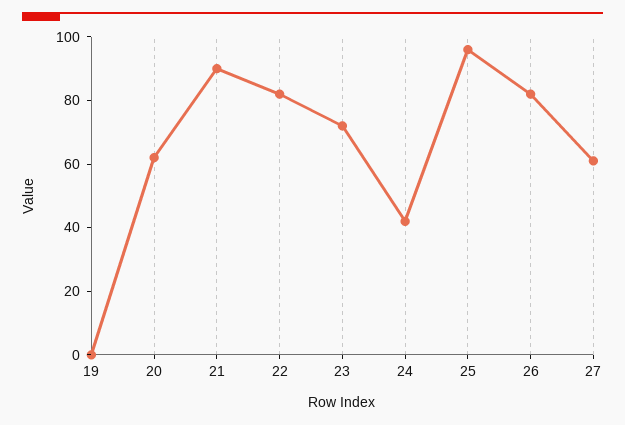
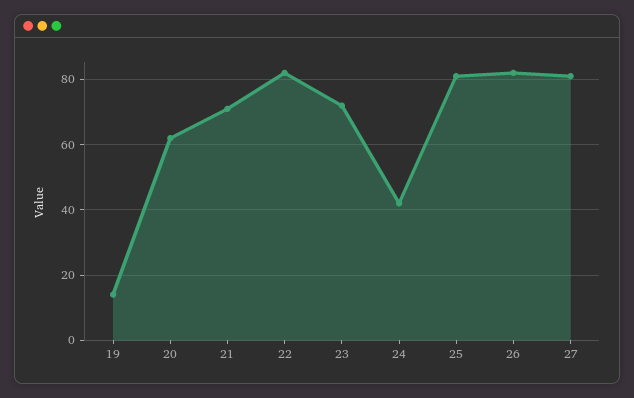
  {
-   "19": 0,
+   "19": 15,
    "20": 60,
-   "21": 90,
+   "21": 70,
    "22": 80,
    "23": 70,
    "24": 40,
-   "25": 95,
+   "25": 80,
    "26": 80,
-   "27": 60
+   "27": 80
  }

